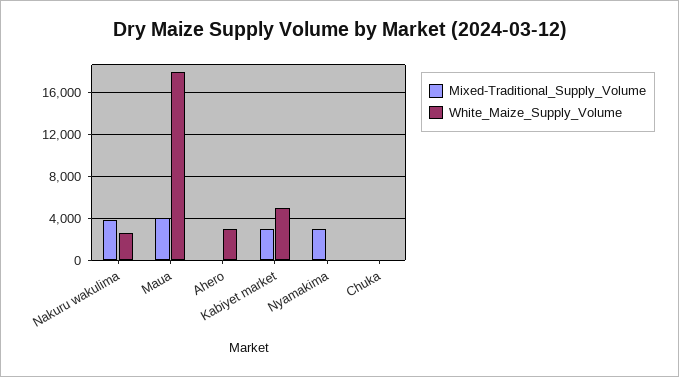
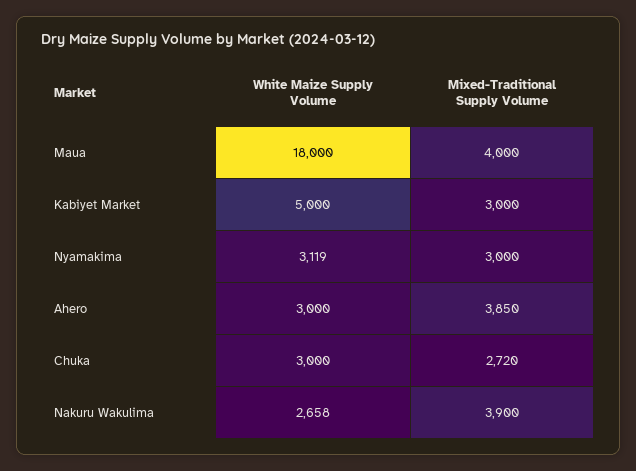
  {
    "Mixed-Traditional_Supply_Volume": {
      "Nakuru wakulima": 3900,
      "Maua": 4000,
-     "Ahero": 0,
+     "Ahero": 3850,
      "Kabiyet market": 3000,
      "Nyamakima": 3000,
-     "Chuka": 0
+     "Chuka": 2720
    },
    "White_Maize_Supply_Volume": {
      "Nakuru wakulima": 2658,
      "Maua": 18000,
      "Ahero": 3000,
      "Kabiyet market": 5000,
-     "Nyamakima": 0,
+     "Nyamakima": 3119,
-     "Chuka": 0
+     "Chuka": 3000
    }
  }

